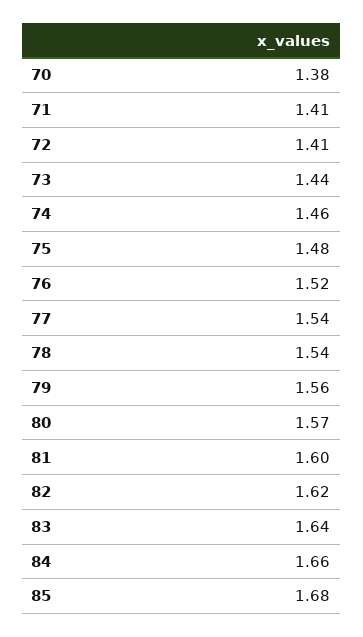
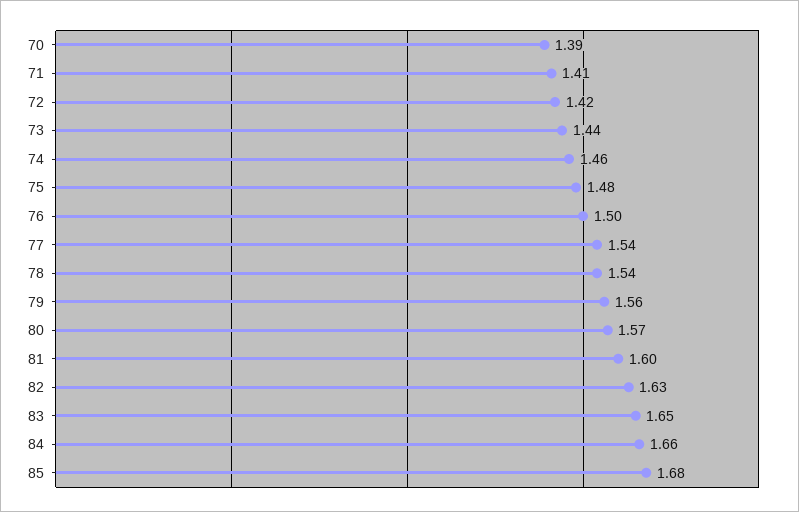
  {
-   "70": 1.38,
+   "70": 1.39,
    "71": 1.41,
-   "72": 1.41,
+   "72": 1.42,
    "73": 1.44,
    "74": 1.46,
    "75": 1.48,
-   "76": 1.52,
+   "76": 1.5,
    "77": 1.54,
    "78": 1.54,
    "79": 1.56,
    "80": 1.57,
    "81": 1.6,
-   "82": 1.62,
+   "82": 1.63,
-   "83": 1.64,
+   "83": 1.65,
    "84": 1.66,
    "85": 1.68
  }

